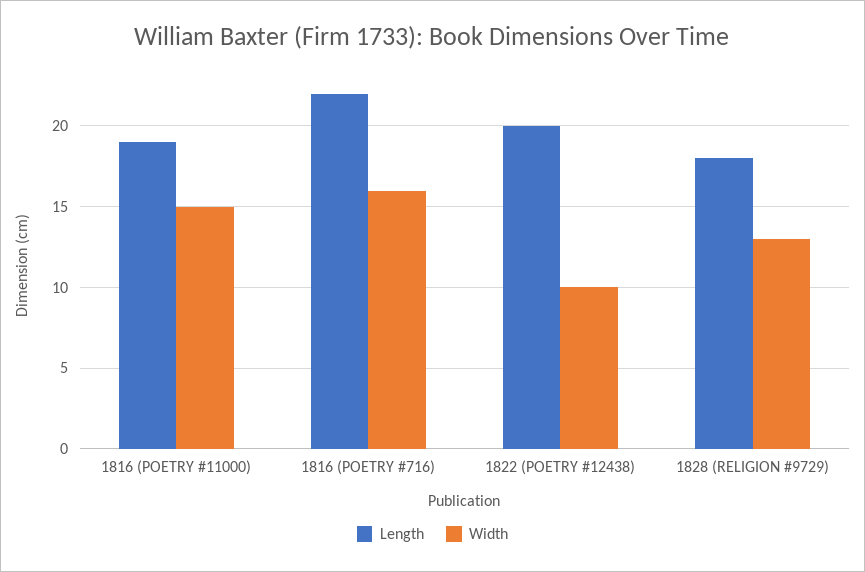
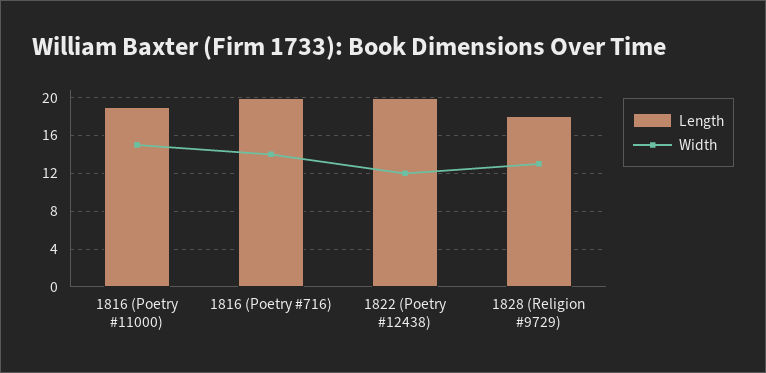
  {
    "Length": {
      "1816 (POETRY #11000)": 19,
-     "1816 (POETRY #716)": 22,
+     "1816 (POETRY #716)": 20,
      "1822 (POETRY #12438)": 20,
      "1828 (RELIGION #9729)": 18
    },
    "Width": {
      "1816 (POETRY #11000)": 15,
-     "1816 (POETRY #716)": 16,
+     "1816 (POETRY #716)": 14,
-     "1822 (POETRY #12438)": 10,
+     "1822 (POETRY #12438)": 12,
      "1828 (RELIGION #9729)": 13
    }
  }

